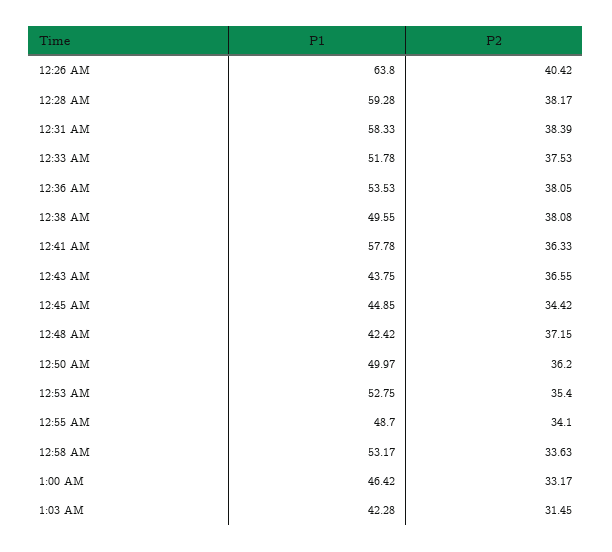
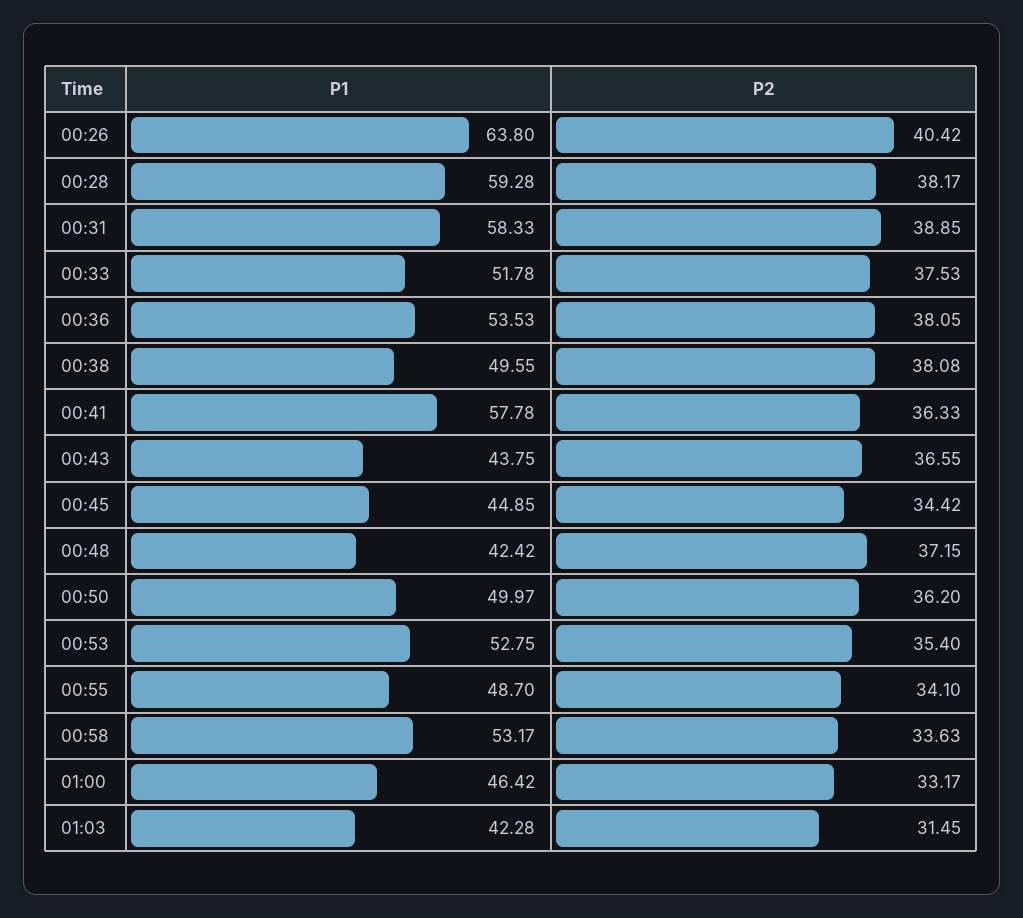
  {
    "P1": {
      "12:26 AM": 63.8,
      "12:28 AM": 59.28,
      "12:31 AM": 58.33,
      "12:33 AM": 51.78,
      "12:36 AM": 53.53,
      "12:38 AM": 49.55,
      "12:41 AM": 57.78,
      "12:43 AM": 43.75,
      "12:45 AM": 44.85,
      "12:48 AM": 42.42,
      "12:50 AM": 49.97,
      "12:53 AM": 52.75,
      "12:55 AM": 48.7,
      "12:58 AM": 53.17,
      "1:00 AM": 46.42,
      "1:03 AM": 42.28
    },
    "P2": {
      "12:26 AM": 40.42,
      "12:28 AM": 38.17,
-     "12:31 AM": 38.39,
+     "12:31 AM": 38.85,
      "12:33 AM": 37.53,
      "12:36 AM": 38.05,
      "12:38 AM": 38.08,
      "12:41 AM": 36.33,
      "12:43 AM": 36.55,
      "12:45 AM": 34.42,
      "12:48 AM": 37.15,
      "12:50 AM": 36.2,
      "12:53 AM": 35.4,
      "12:55 AM": 34.1,
      "12:58 AM": 33.63,
      "1:00 AM": 33.17,
      "1:03 AM": 31.45
    }
  }

